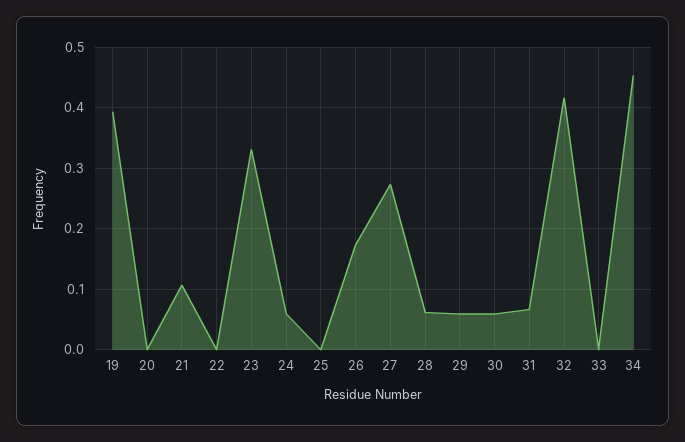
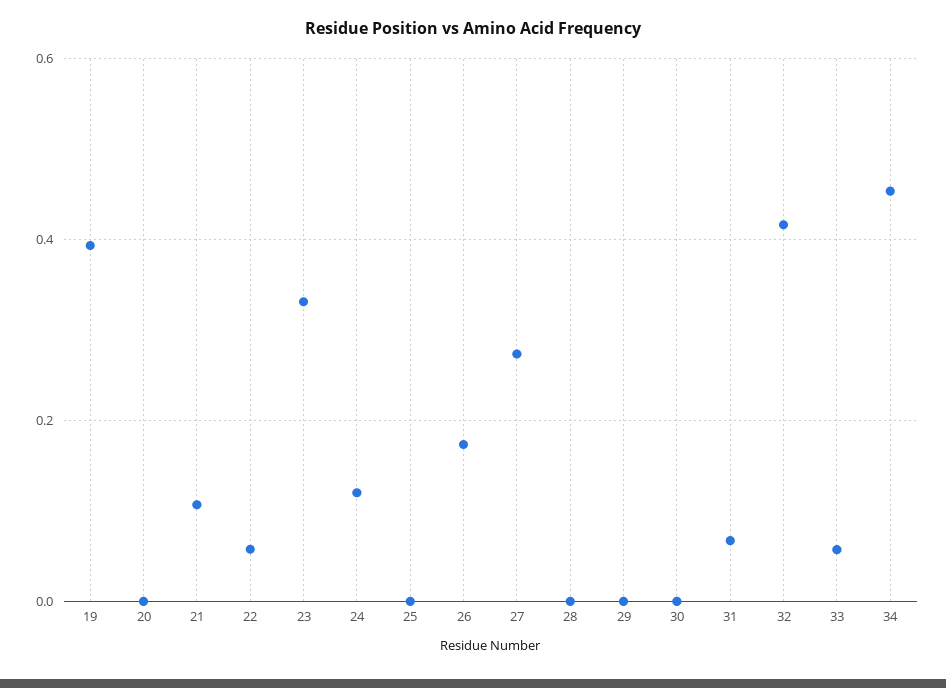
  {
    "19": 0.39,
    "20": 0,
    "21": 0.11,
-   "22": 0,
+   "22": 0.06,
    "23": 0.33,
-   "24": 0.06,
+   "24": 0.12,
    "25": 0,
    "26": 0.17,
    "27": 0.27,
-   "28": 0.06,
+   "28": 0,
-   "29": 0.06,
+   "29": 0,
-   "30": 0.06,
+   "30": 0,
    "31": 0.07,
    "32": 0.42,
-   "33": 0,
+   "33": 0.06,
    "34": 0.45
  }

